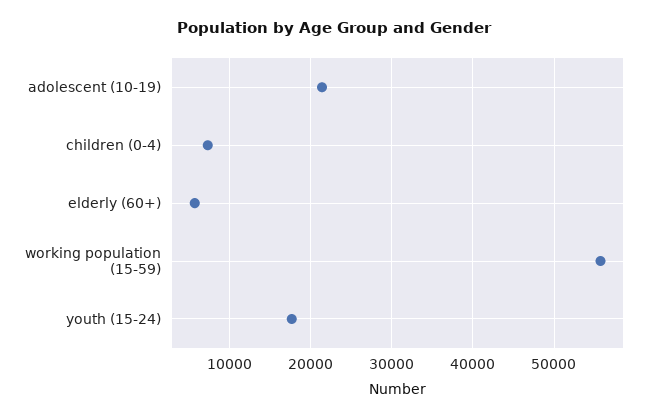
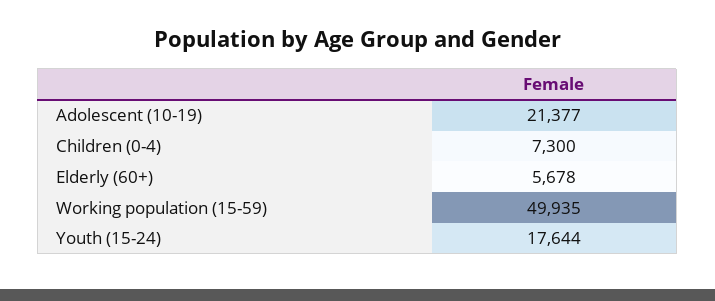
  {
    "adolescent (10-19)": 21377,
    "children (0-4)": 7300,
    "elderly (60+)": 5678,
-   "working population (15-59)": 56000,
+   "working population (15-59)": 49935,
    "youth (15-24)": 17644
  }

